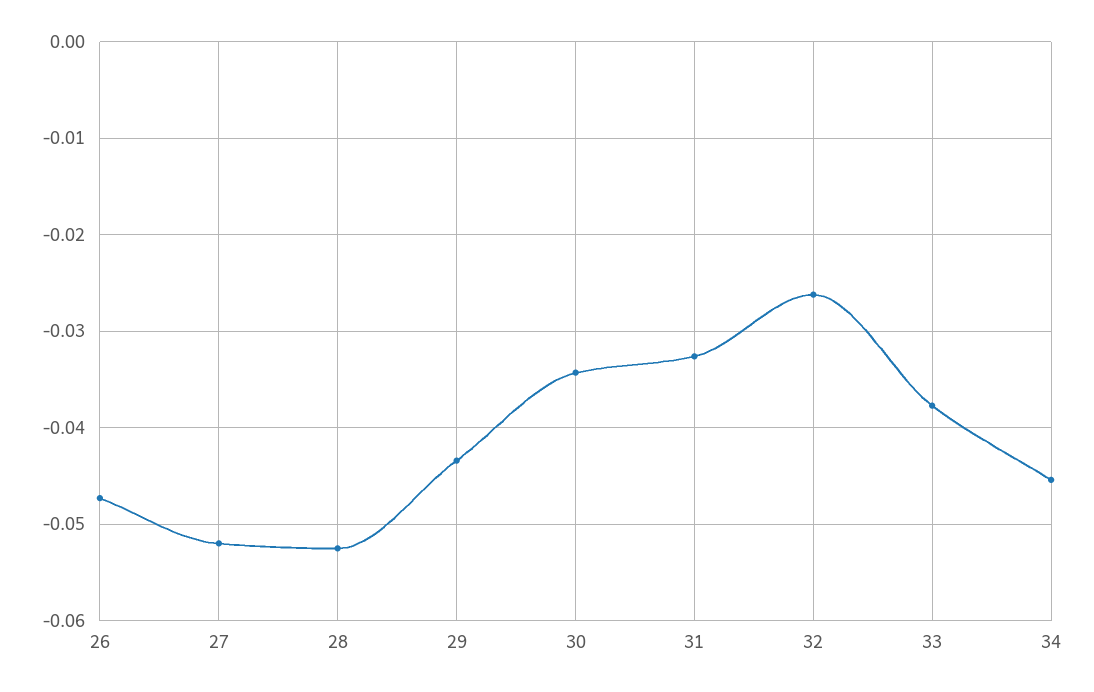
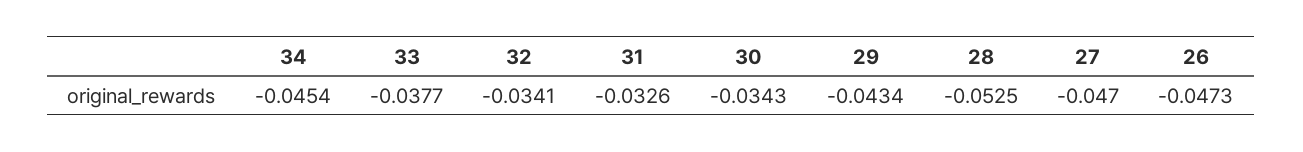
  {
    "26": -0.0473,
-   "27": -0.052,
+   "27": -0.047,
    "28": -0.0525,
    "29": -0.0434,
    "30": -0.0343,
    "31": -0.0326,
-   "32": -0.026,
+   "32": -0.0341,
    "33": -0.0377,
    "34": -0.0454
  }

